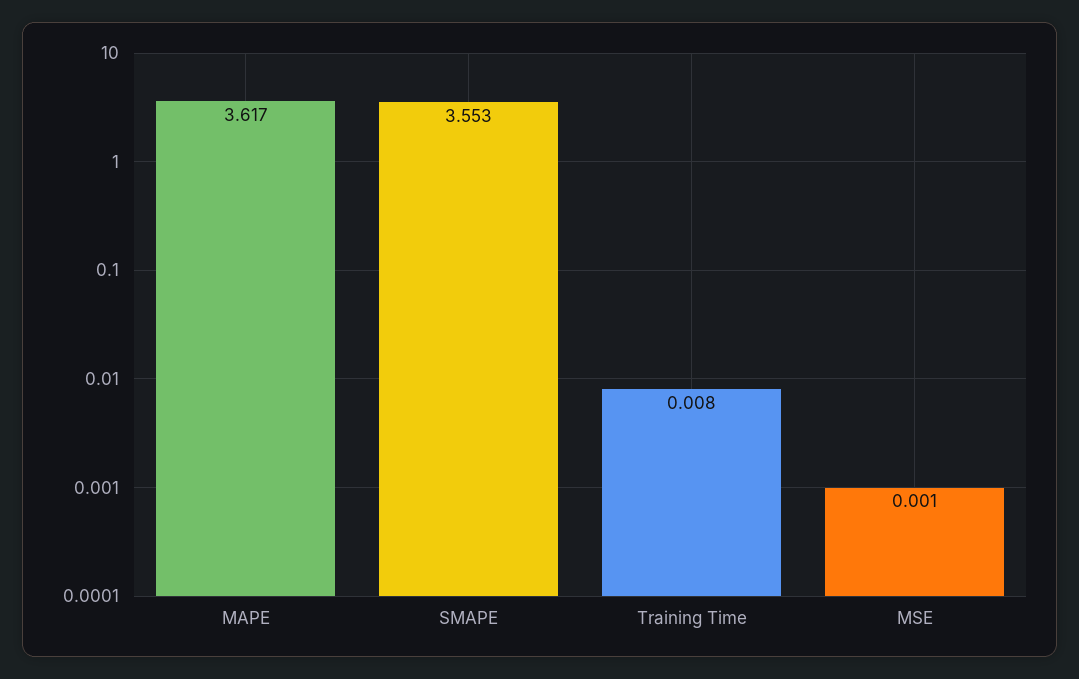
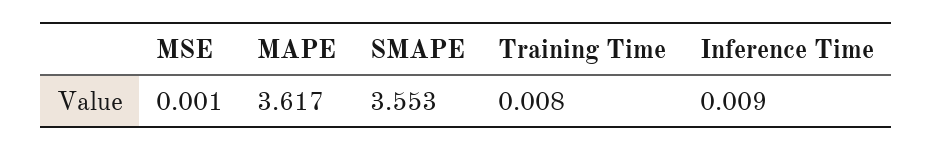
  {
    "MAPE": 3.617,
    "SMAPE": 3.553,
    "Training Time": 0.008,
-   "MSE": 0.001
+   "MSE": 0.001,
+   "Inference Time": 0.009
  }

